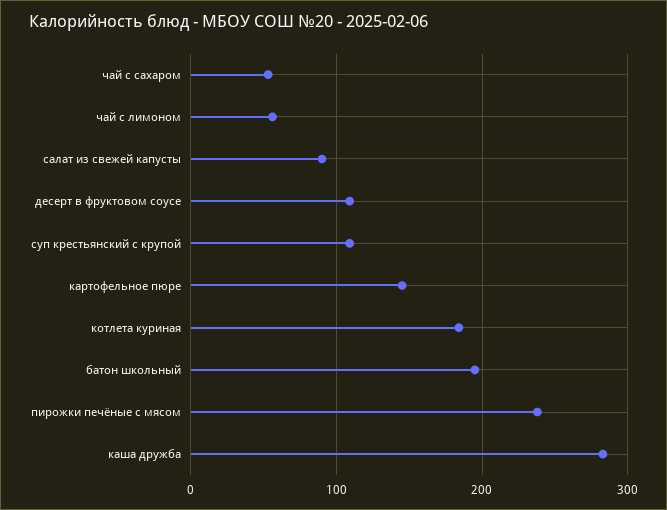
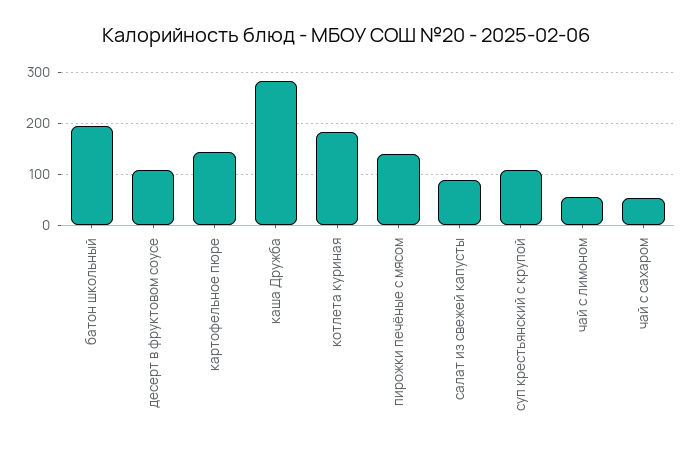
  {
    "чай с сахаром": 50,
    "чай с лимоном": 60,
    "салат из свежей капусты": 90,
    "десерт в фруктовом соусе": 110,
    "суп крестьянский с крупой": 110,
    "картофельное пюре": 150,
    "котлета куриная": 180,
    "батон школьный": 200,
-   "пирожки печёные с мясом": 240,
+   "пирожки печёные с мясом": 140,
    "каша дружба": 280
  }

